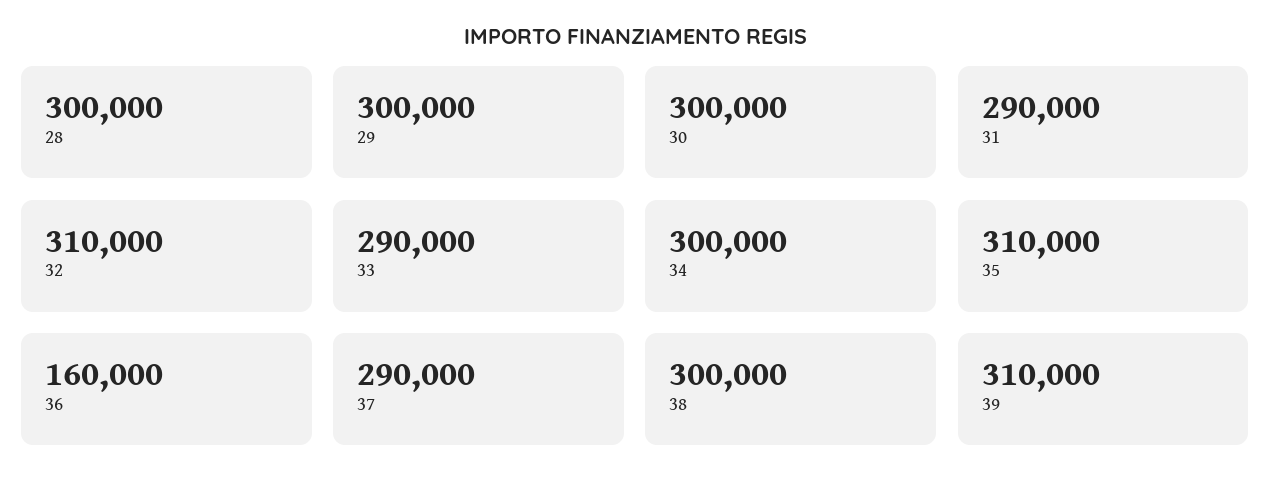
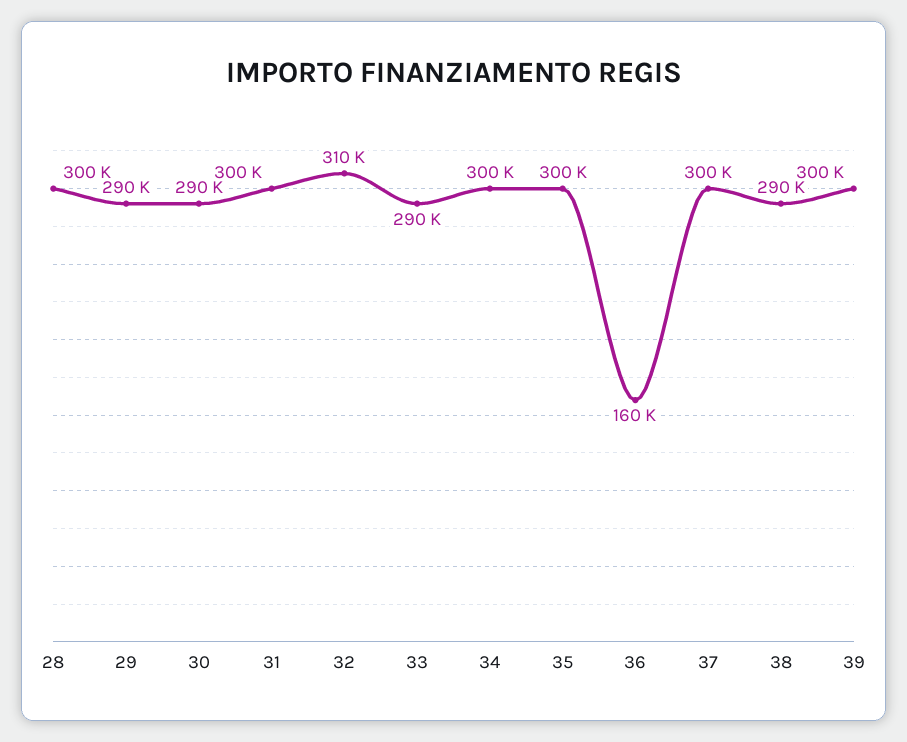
  {
    "28": 300000,
-   "29": 300000,
+   "29": 290000,
-   "30": 300000,
+   "30": 290000,
-   "31": 290000,
+   "31": 300000,
    "32": 310000,
    "33": 290000,
    "34": 300000,
-   "35": 310000,
+   "35": 300000,
    "36": 160000,
-   "37": 290000,
+   "37": 300000,
-   "38": 300000,
+   "38": 290000,
-   "39": 310000
+   "39": 300000
  }

